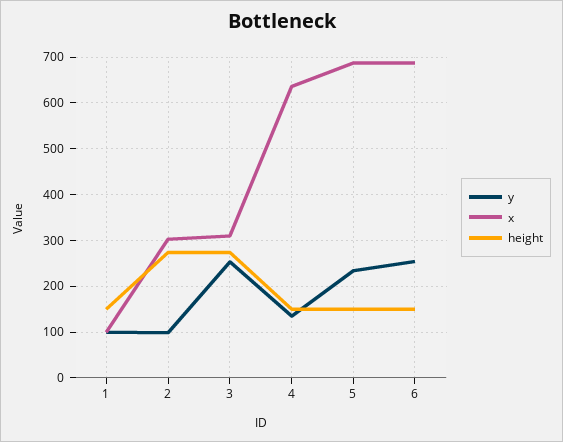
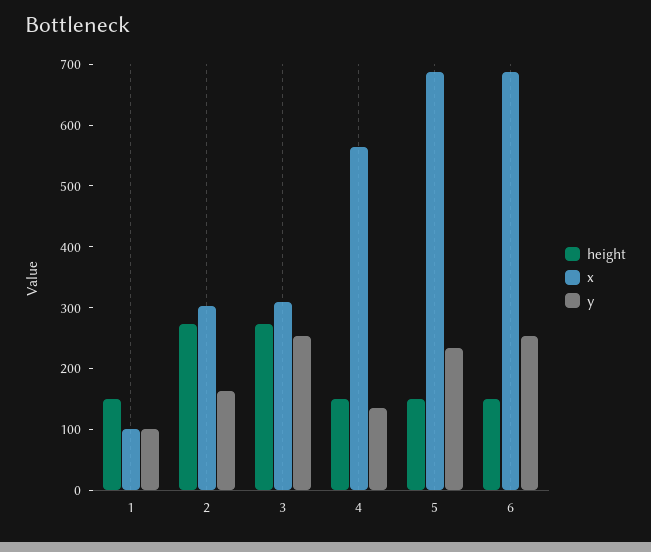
  {
    "y": {
      "1": 100,
-     "2": 100,
+     "2": 160,
      "3": 260,
      "4": 140,
      "5": 240,
      "6": 260
    },
    "x": {
      "1": 100,
      "2": 300,
      "3": 320,
-     "4": 640,
+     "4": 560,
      "5": 680,
      "6": 680
    },
    "height": {
      "1": 160,
      "2": 280,
      "3": 280,
      "4": 160,
      "5": 160,
      "6": 160
    }
  }

